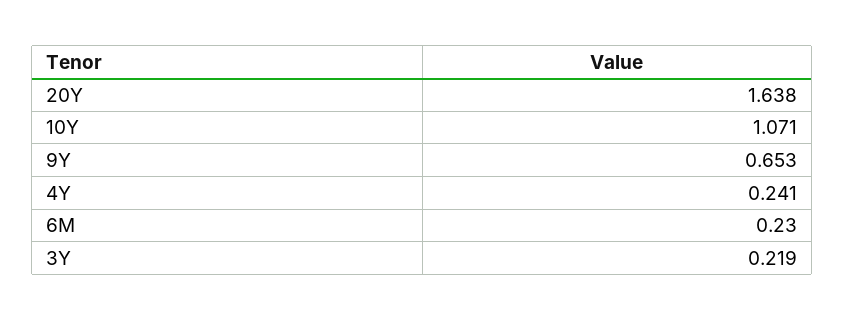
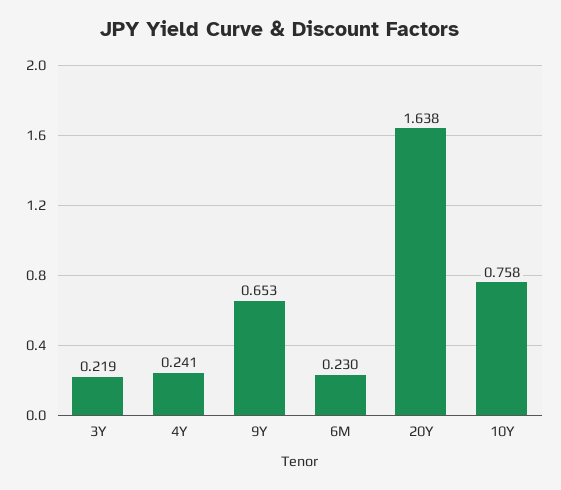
  {
    "20Y": 1.638,
-   "10Y": 1.071,
+   "10Y": 0.758,
    "9Y": 0.653,
    "4Y": 0.241,
    "6M": 0.23,
    "3Y": 0.219
  }

